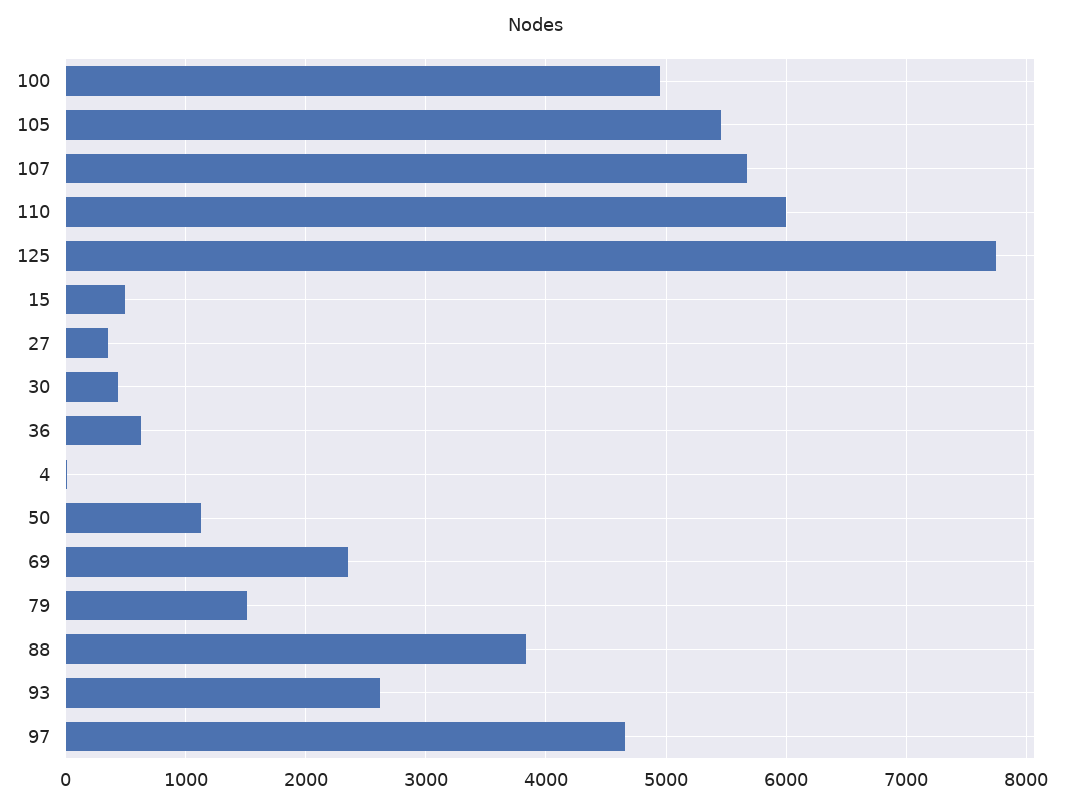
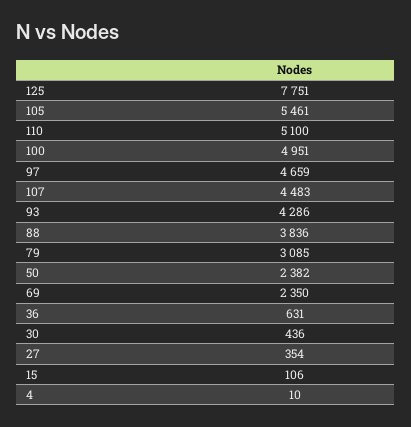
  {
    "100": 4951,
    "105": 5461,
-   "107": 5700,
+   "107": 4483,
-   "110": 6000,
+   "110": 5100,
    "125": 7751,
-   "15": 500,
+   "15": 106,
    "27": 354,
    "30": 436,
    "36": 631,
    "4": 10,
-   "50": 1100,
+   "50": 2382,
    "69": 2350,
-   "79": 1500,
+   "79": 3085,
    "88": 3836,
-   "93": 2600,
+   "93": 4286,
    "97": 4659
  }

